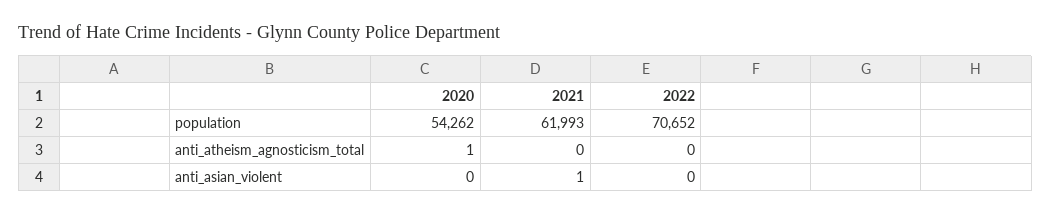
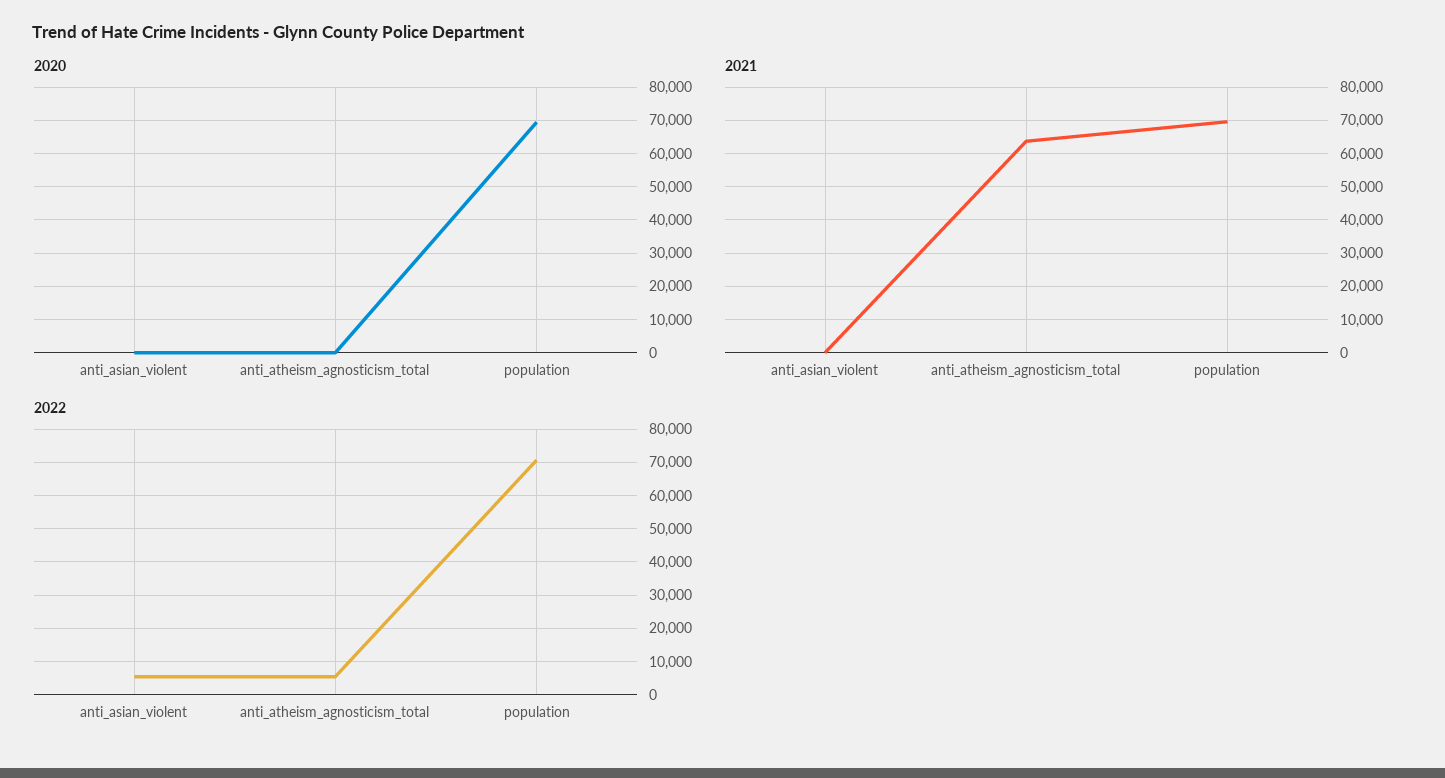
  {
    "2020": {
-     "population": 54262,
+     "population": 70000,
      "anti_atheism_agnosticism_total": 1,
      "anti_asian_violent": 0
    },
    "2021": {
-     "population": 61993,
+     "population": 70000,
-     "anti_atheism_agnosticism_total": 0,
+     "anti_atheism_agnosticism_total": 64000,
      "anti_asian_violent": 1
    },
    "2022": {
      "population": 70652,
-     "anti_atheism_agnosticism_total": 0,
+     "anti_atheism_agnosticism_total": 6000,
-     "anti_asian_violent": 0
+     "anti_asian_violent": 6000
    }
  }

